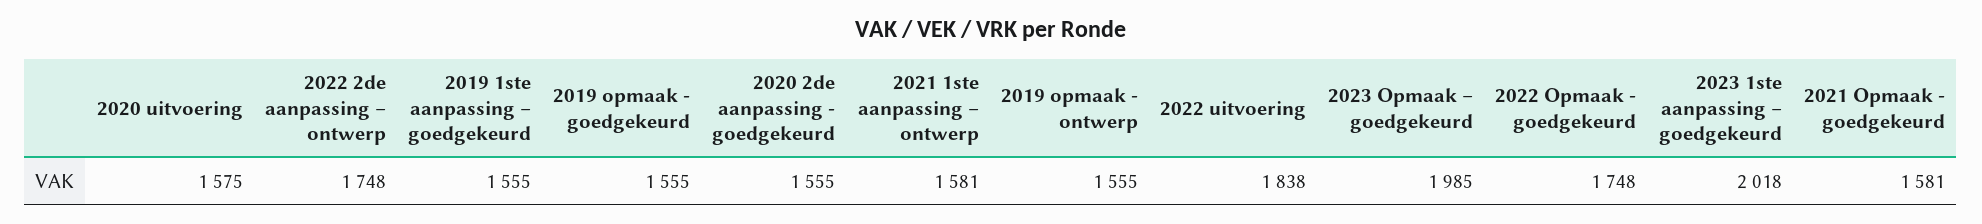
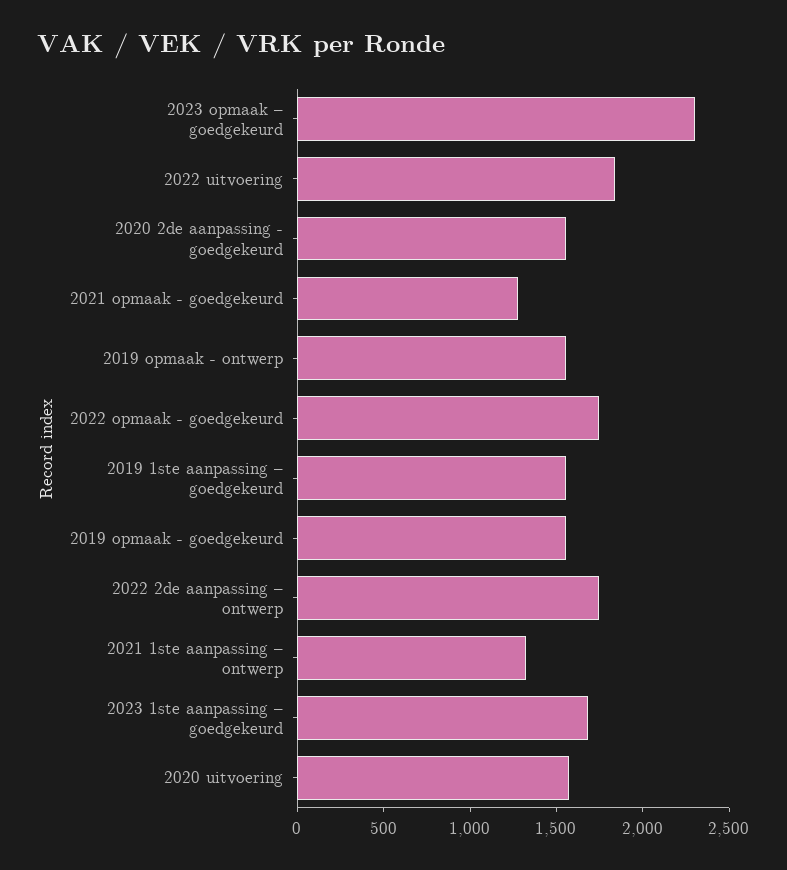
  {
    "2020 uitvoering": 1575,
    "2022 2de aanpassing – ontwerp": 1748,
    "2019 1ste aanpassing – goedgekeurd": 1555,
    "2019 opmaak - goedgekeurd": 1555,
    "2020 2de aanpassing - goedgekeurd": 1555,
-   "2021 1ste aanpassing – ontwerp": 1581,
+   "2021 1ste aanpassing – ontwerp": 1300,
    "2019 opmaak - ontwerp": 1555,
    "2022 uitvoering": 1838,
-   "2023 Opmaak – goedgekeurd": 1985,
+   "2023 Opmaak – goedgekeurd": 2300,
    "2022 Opmaak - goedgekeurd": 1748,
-   "2023 1ste aanpassing – goedgekeurd": 2018,
+   "2023 1ste aanpassing – goedgekeurd": 1700,
-   "2021 Opmaak - goedgekeurd": 1581
+   "2021 Opmaak - goedgekeurd": 1300
  }

